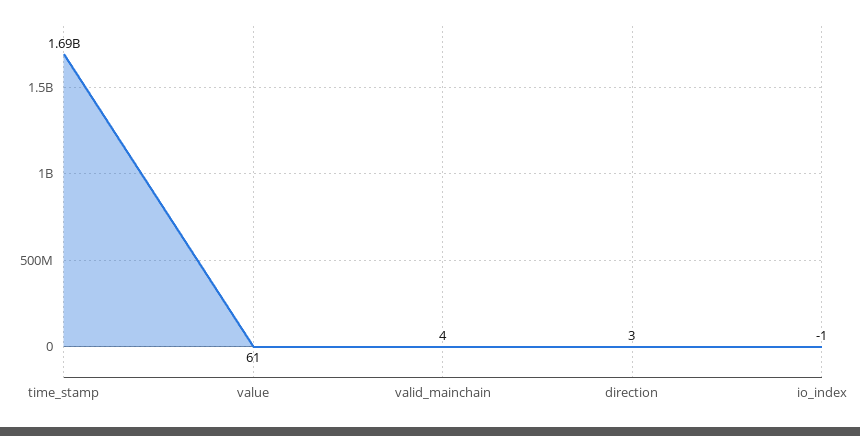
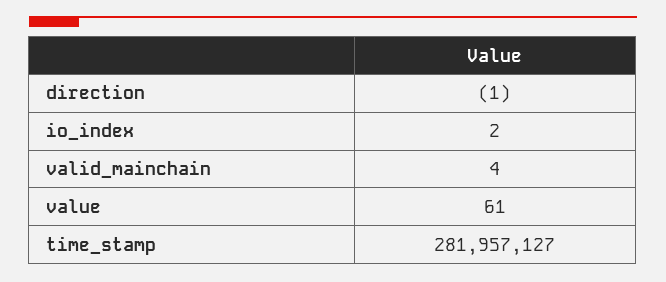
  {
-   "time_stamp": 1690000000,
+   "time_stamp": 281957127,
    "value": 61,
    "valid_mainchain": 4,
-   "direction": 3,
+   "direction": -1,
-   "io_index": -1
+   "io_index": 2
  }

